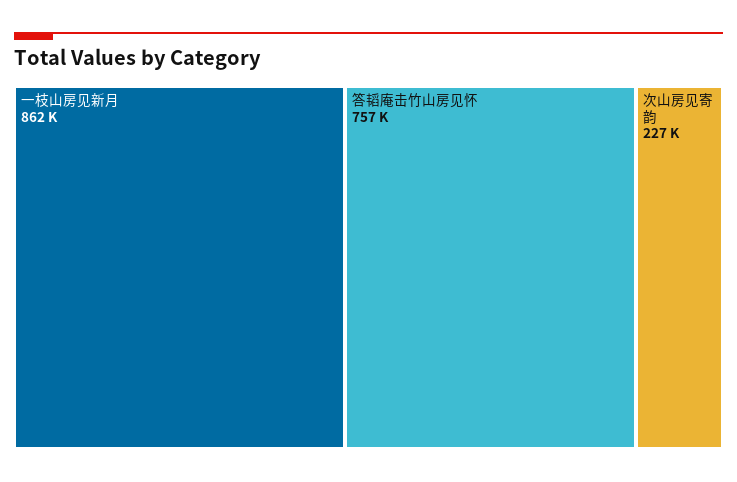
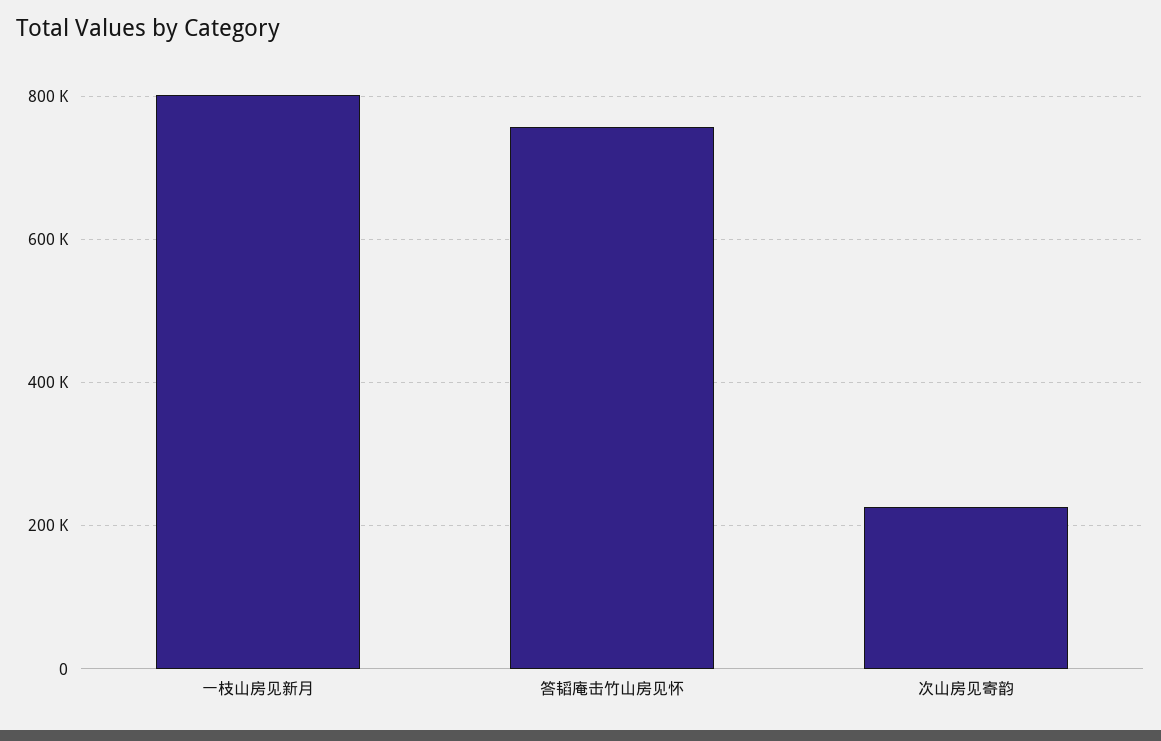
  {
-   "一枝山房见新月": 862000,
+   "一枝山房见新月": 800000,
    "答韬庵击竹山房见怀": 757000,
    "次山房见寄韵": 227000
  }

